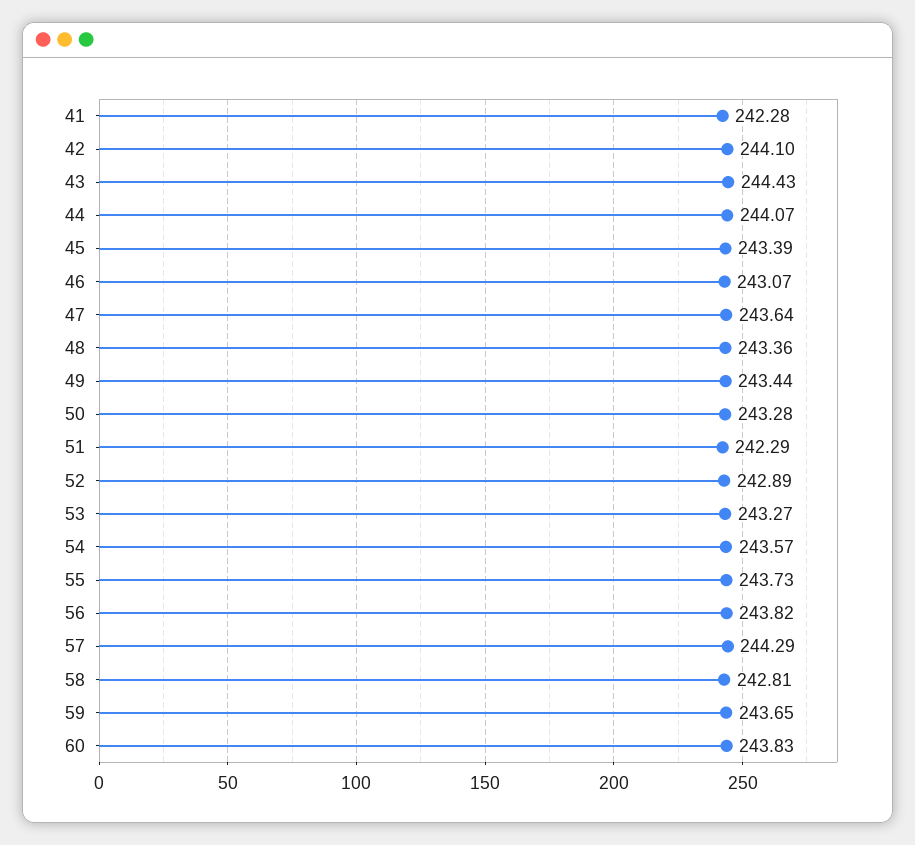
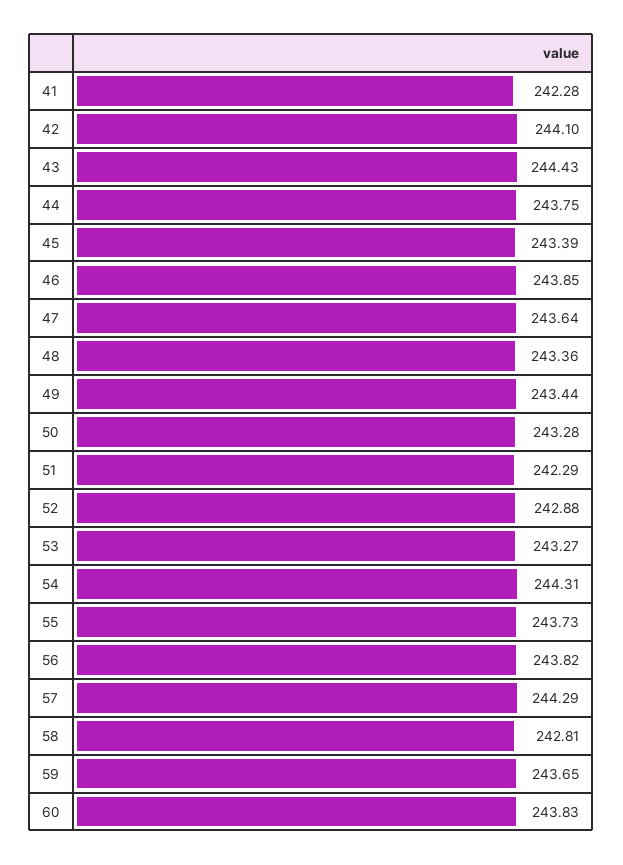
  {
    "41": 242.28,
    "42": 244.1,
    "43": 244.43,
-   "44": 244.07,
+   "44": 243.75,
    "45": 243.39,
-   "46": 243.07,
+   "46": 243.85,
    "47": 243.64,
    "48": 243.36,
    "49": 243.44,
    "50": 243.28,
    "51": 242.29,
-   "52": 242.89,
+   "52": 242.88,
    "53": 243.27,
-   "54": 243.57,
+   "54": 244.31,
    "55": 243.73,
    "56": 243.82,
    "57": 244.29,
    "58": 242.81,
    "59": 243.65,
    "60": 243.83
  }

